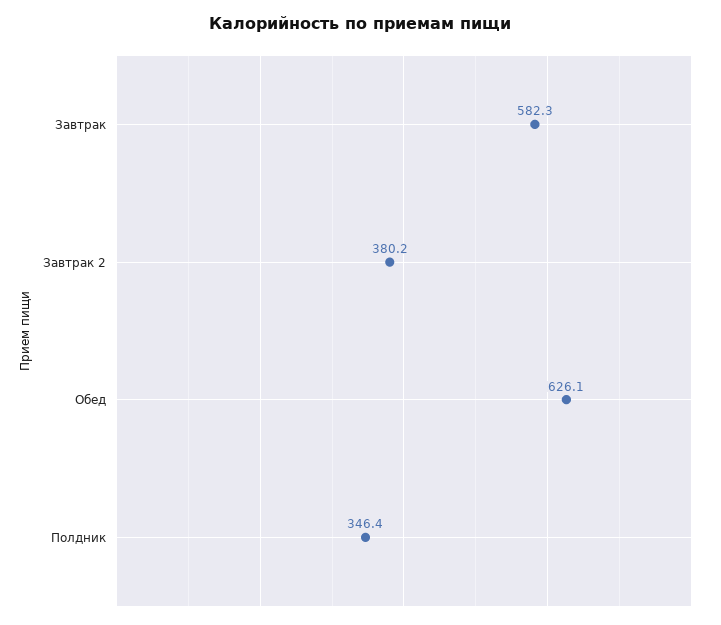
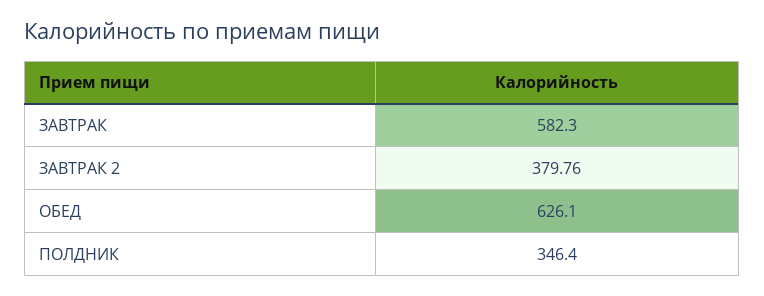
  {
    "Завтрак": 582.3,
-   "Завтрак 2": 380.2,
+   "Завтрак 2": 379.76,
    "Обед": 626.1,
    "Полдник": 346.4
  }

